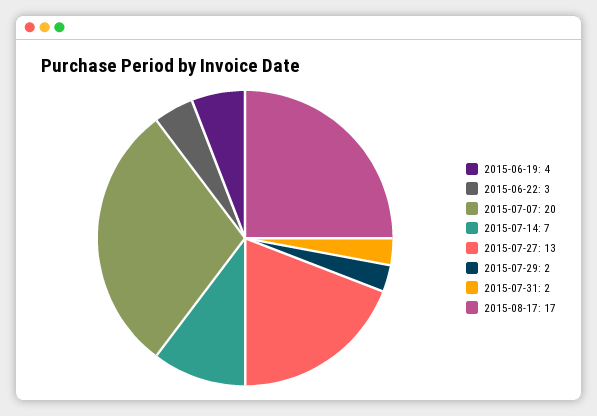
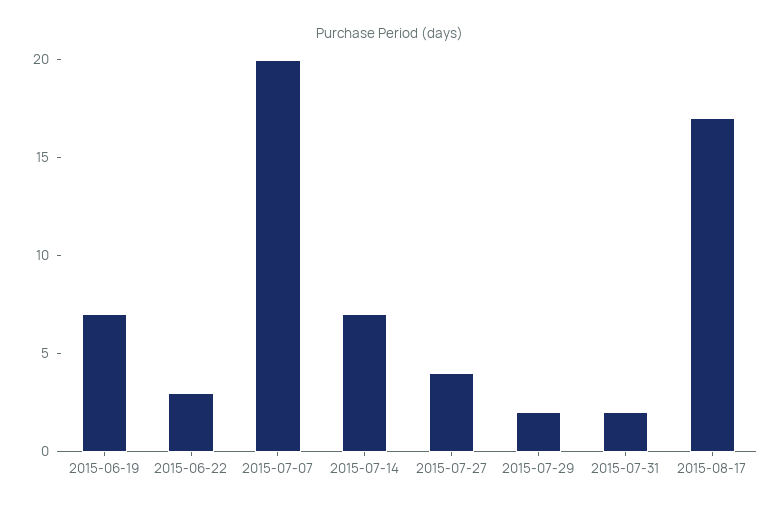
  {
-   "2015-06-19": 4,
+   "2015-06-19": 7,
    "2015-06-22": 3,
    "2015-07-07": 20,
    "2015-07-14": 7,
-   "2015-07-27": 13,
+   "2015-07-27": 4,
    "2015-07-29": 2,
    "2015-07-31": 2,
    "2015-08-17": 17
  }

